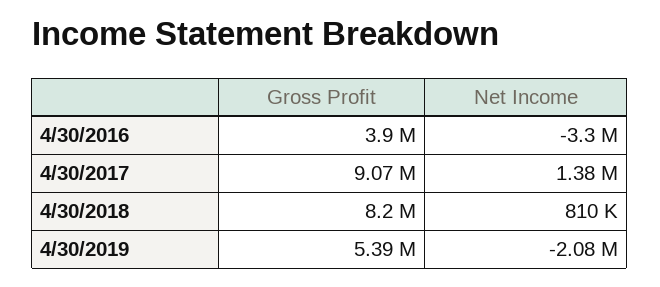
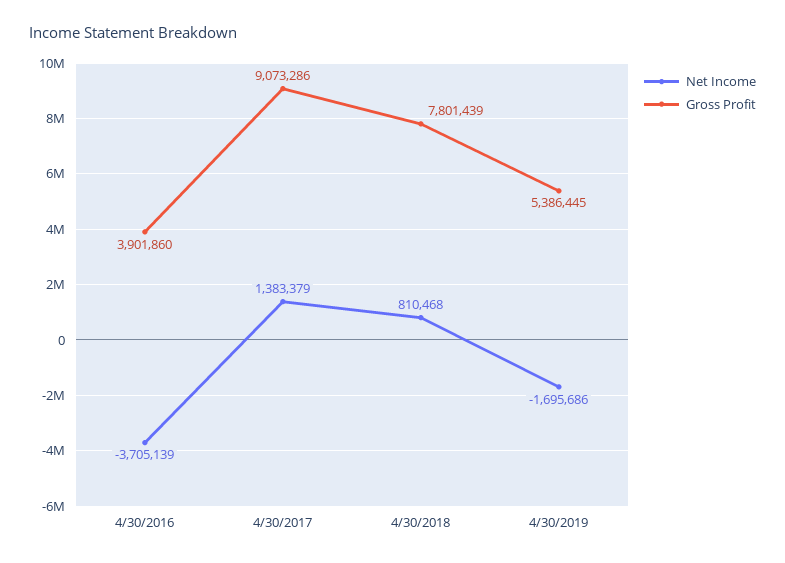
  {
    "Gross Profit": {
      "4/30/2016": 3901860,
      "4/30/2017": 9073286,
-     "4/30/2018": 8200000,
+     "4/30/2018": 7801439,
      "4/30/2019": 5386445
    },
    "Net Income": {
-     "4/30/2016": -3300000,
+     "4/30/2016": -3705139,
      "4/30/2017": 1383379,
      "4/30/2018": 810468,
-     "4/30/2019": -2080000
+     "4/30/2019": -1695686
    }
  }

